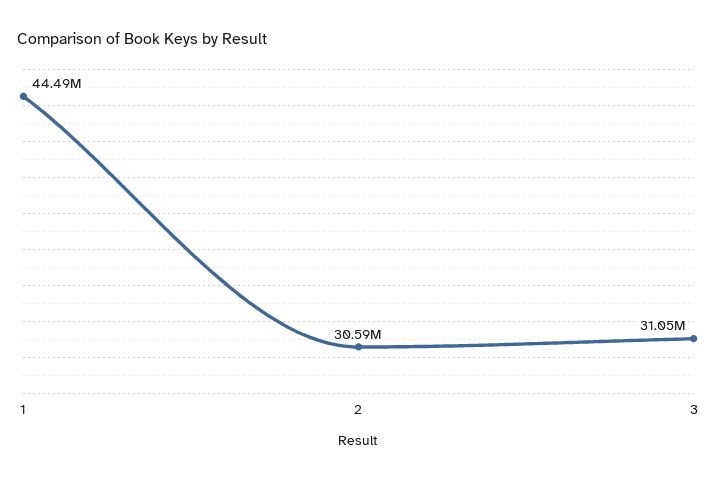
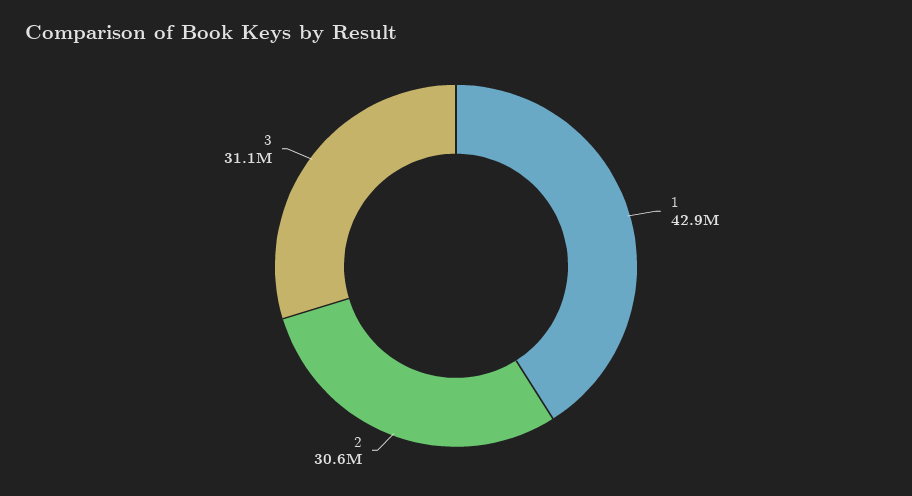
  {
-   "1": 44490000,
+   "1": 42900000,
    "2": 30590000,
    "3": 31050000
  }

